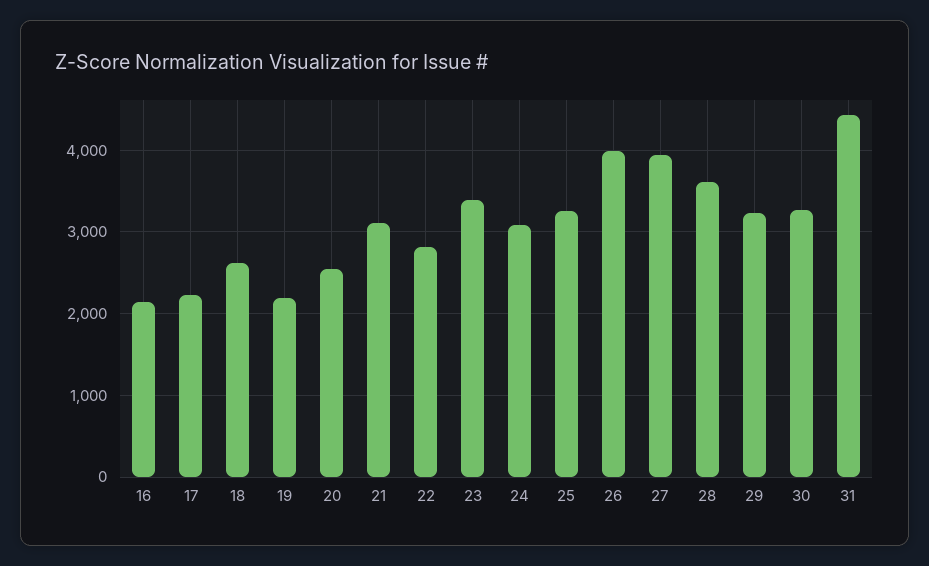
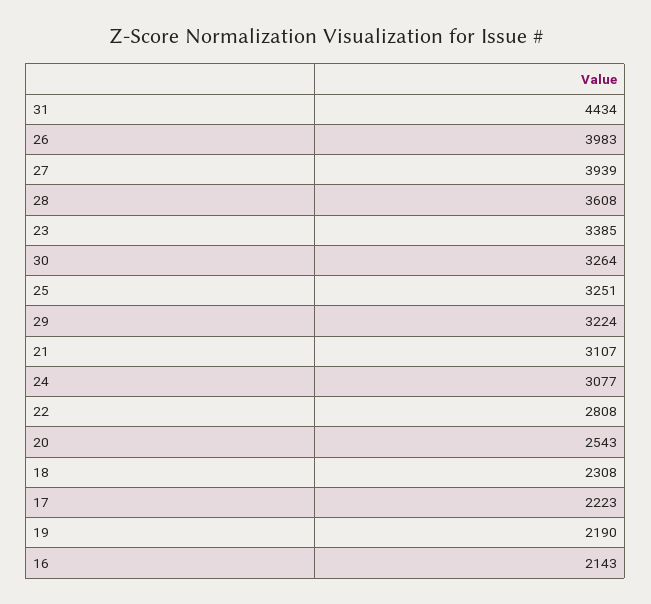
  {
    "16": 2143,
    "17": 2223,
-   "18": 2600,
+   "18": 2308,
    "19": 2190,
    "20": 2543,
    "21": 3107,
    "22": 2808,
    "23": 3385,
    "24": 3077,
    "25": 3251,
    "26": 3983,
    "27": 3939,
    "28": 3608,
    "29": 3224,
    "30": 3264,
    "31": 4434
  }

